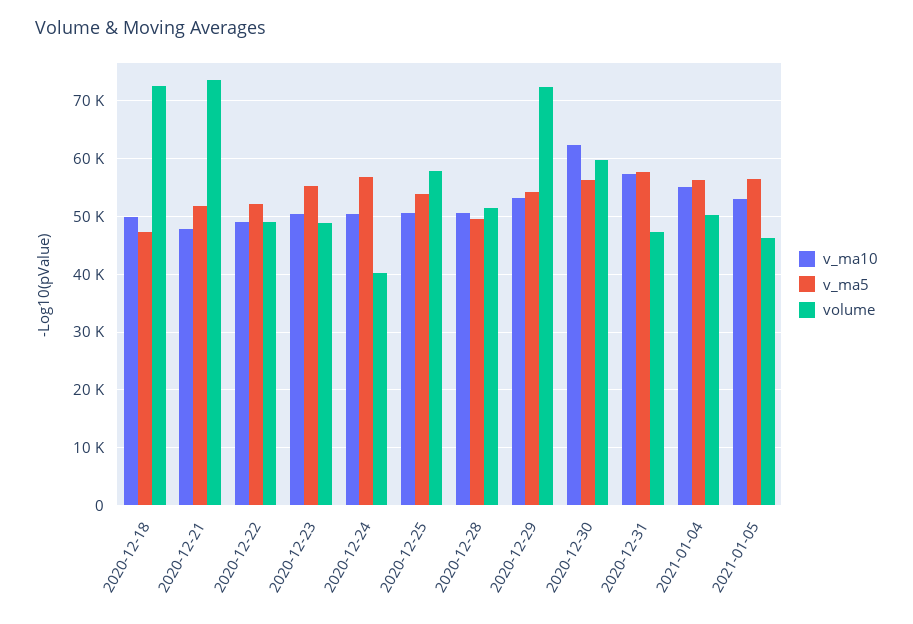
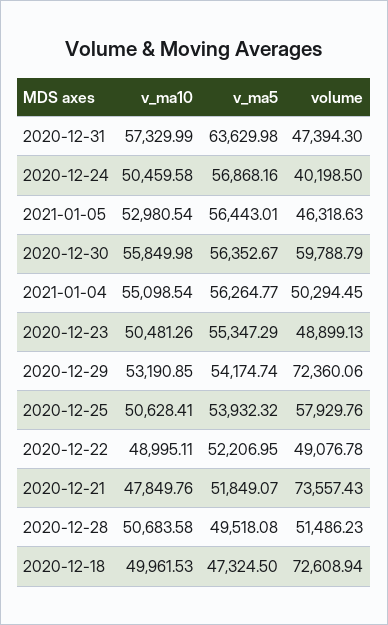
  {
    "v_ma10": {
      "2020-12-18": 49961.53,
      "2020-12-21": 47849.76,
      "2020-12-22": 48995.11,
      "2020-12-23": 50481.26,
      "2020-12-24": 50459.58,
      "2020-12-25": 50628.41,
      "2020-12-28": 50683.58,
      "2020-12-29": 53190.85,
-     "2020-12-30": 62000,
+     "2020-12-30": 55849.98,
      "2020-12-31": 57329.99,
      "2021-01-04": 55098.54,
      "2021-01-05": 52980.54
    },
    "v_ma5": {
      "2020-12-18": 47324.5,
      "2020-12-21": 51849.07,
      "2020-12-22": 52206.95,
      "2020-12-23": 55347.29,
      "2020-12-24": 56868.16,
      "2020-12-25": 53932.32,
      "2020-12-28": 49518.08,
      "2020-12-29": 54174.74,
      "2020-12-30": 56352.67,
-     "2020-12-31": 58000,
+     "2020-12-31": 63629.98,
      "2021-01-04": 56264.77,
      "2021-01-05": 56443.01
    },
    "volume": {
      "2020-12-18": 72608.94,
      "2020-12-21": 73557.43,
      "2020-12-22": 49076.78,
      "2020-12-23": 48899.13,
      "2020-12-24": 40198.5,
      "2020-12-25": 57929.76,
      "2020-12-28": 51486.23,
      "2020-12-29": 72360.06,
      "2020-12-30": 59788.79,
      "2020-12-31": 47394.3,
      "2021-01-04": 50294.45,
      "2021-01-05": 46318.63
    }
  }

